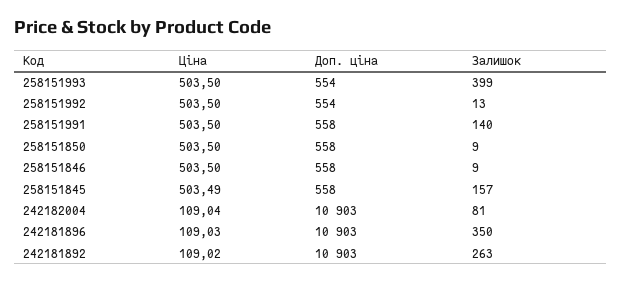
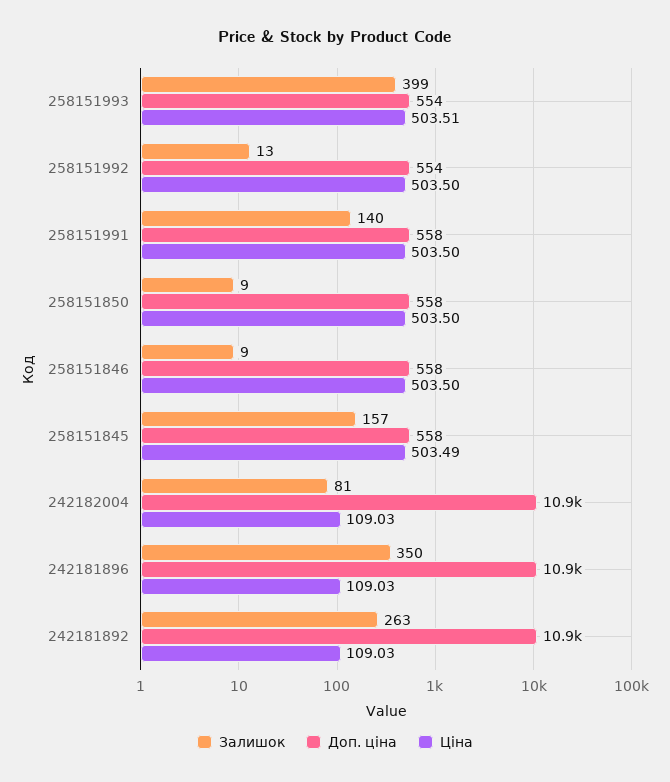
  {
    "Ціна": {
-     "258151993": 503.5,
+     "258151993": 503.51,
      "258151992": 503.5,
      "258151991": 503.5,
      "258151850": 503.5,
      "258151846": 503.5,
      "258151845": 503.49,
-     "242182004": 109.04,
+     "242182004": 109.03,
      "242181896": 109.03,
-     "242181892": 109.02
+     "242181892": 109.03
    },
    "Доп. ціна": {
      "258151993": 554,
      "258151992": 554,
      "258151991": 558,
      "258151850": 558,
      "258151846": 558,
      "258151845": 558,
      "242182004": 10903,
      "242181896": 10903,
      "242181892": 10903
    },
    "Залишок": {
      "258151993": 399,
      "258151992": 13,
      "258151991": 140,
      "258151850": 9,
      "258151846": 9,
      "258151845": 157,
      "242182004": 81,
      "242181896": 350,
      "242181892": 263
    }
  }

